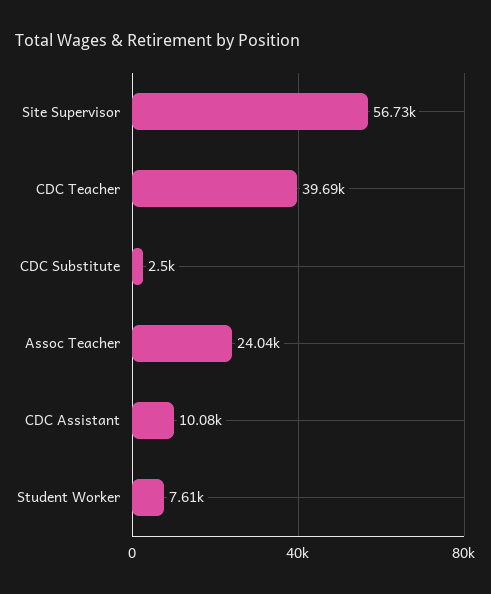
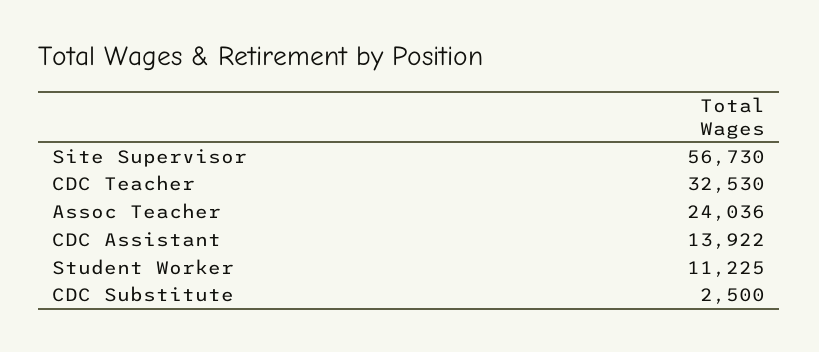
  {
    "Site Supervisor": 56730,
-   "CDC Teacher": 39690,
+   "CDC Teacher": 32530,
    "CDC Substitute": 2500,
    "Assoc Teacher": 24036,
-   "CDC Assistant": 10080,
+   "CDC Assistant": 13922,
-   "Student Worker": 7610
+   "Student Worker": 11225
  }

